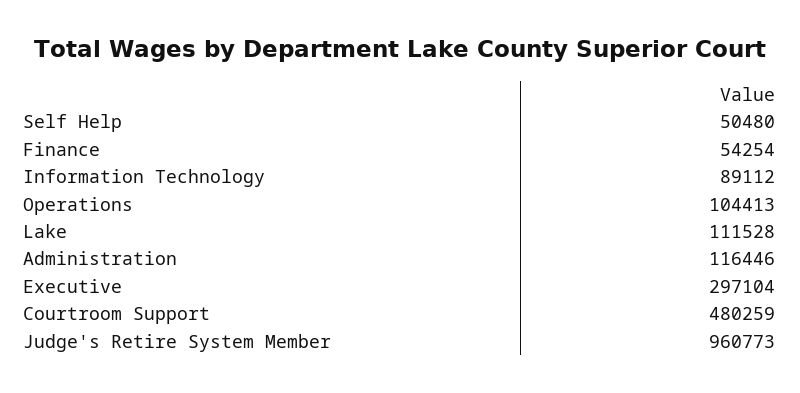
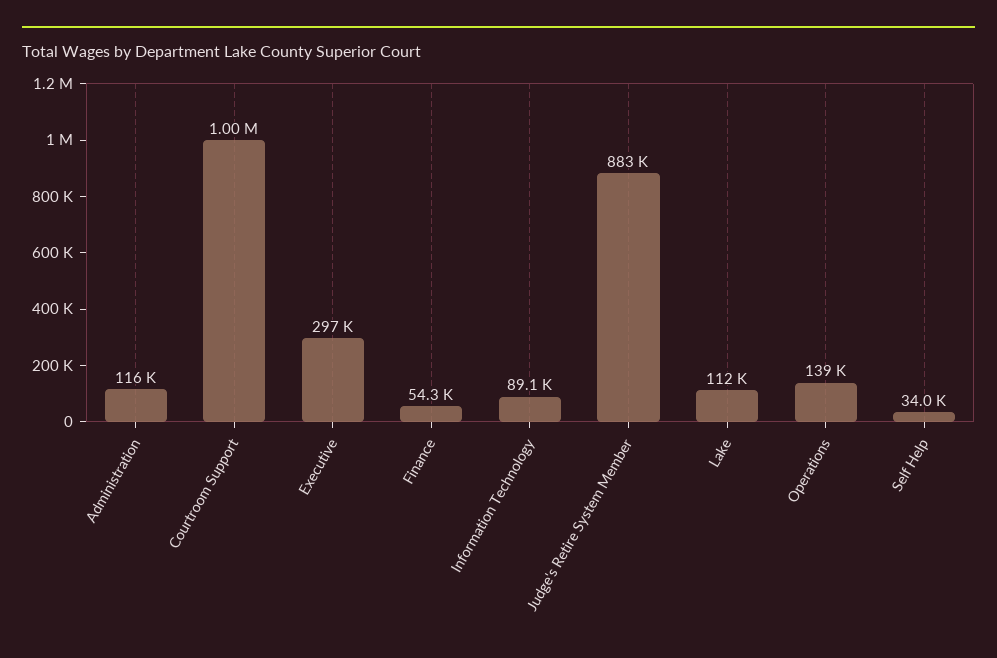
  {
-   "Self Help": 50480,
+   "Self Help": 34000,
    "Finance": 54254,
    "Information Technology": 89112,
-   "Operations": 104413,
+   "Operations": 139000,
    "Lake": 111528,
    "Administration": 116446,
    "Executive": 297104,
-   "Courtroom Support": 480259,
+   "Courtroom Support": 1000000,
-   "Judge's Retire System Member": 960773
+   "Judge's Retire System Member": 883000
  }

